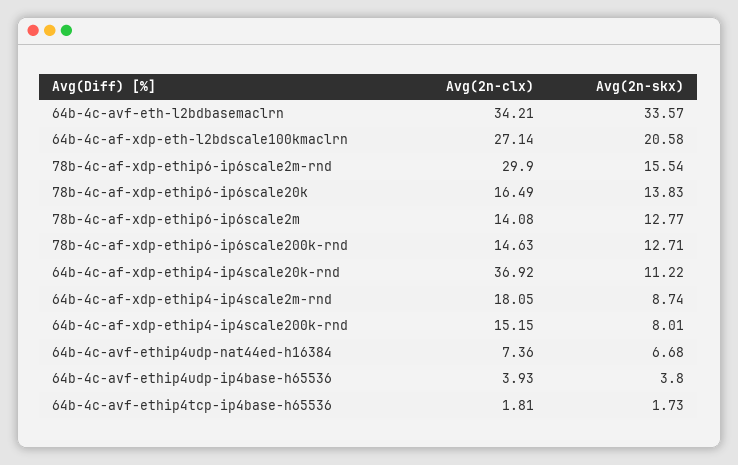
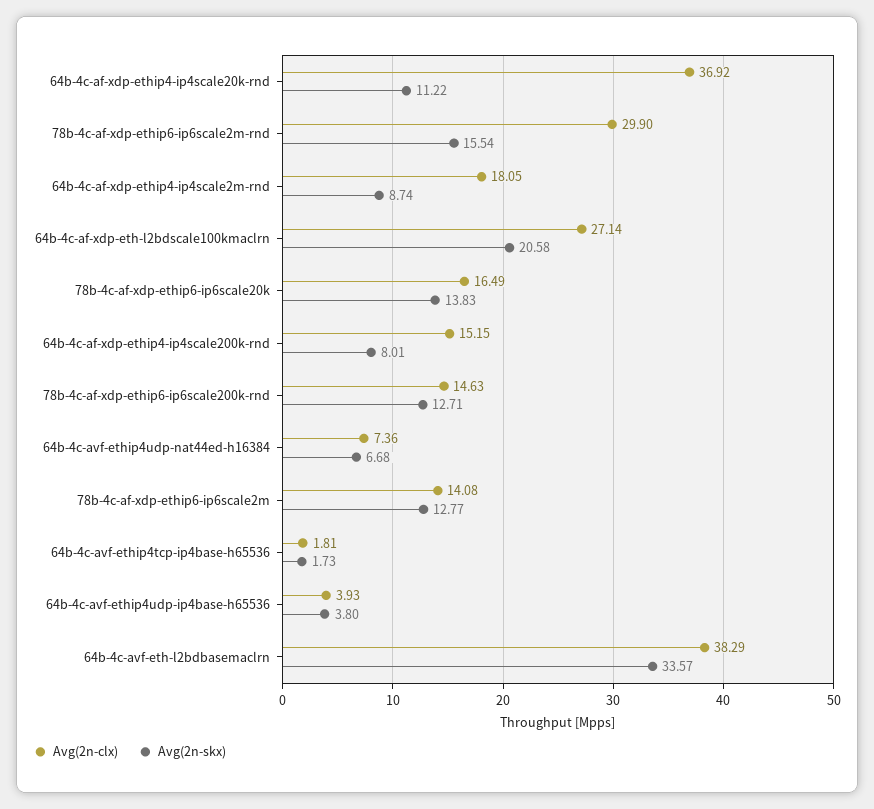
  {
    "Avg(2n-clx)": {
-     "64b-4c-avf-eth-l2bdbasemaclrn": 34.21,
+     "64b-4c-avf-eth-l2bdbasemaclrn": 38.29,
      "64b-4c-af-xdp-eth-l2bdscale100kmaclrn": 27.14,
      "78b-4c-af-xdp-ethip6-ip6scale2m-rnd": 29.9,
      "78b-4c-af-xdp-ethip6-ip6scale20k": 16.49,
      "78b-4c-af-xdp-ethip6-ip6scale2m": 14.08,
      "78b-4c-af-xdp-ethip6-ip6scale200k-rnd": 14.63,
      "64b-4c-af-xdp-ethip4-ip4scale20k-rnd": 36.92,
      "64b-4c-af-xdp-ethip4-ip4scale2m-rnd": 18.05,
      "64b-4c-af-xdp-ethip4-ip4scale200k-rnd": 15.15,
      "64b-4c-avf-ethip4udp-nat44ed-h16384": 7.36,
      "64b-4c-avf-ethip4udp-ip4base-h65536": 3.93,
      "64b-4c-avf-ethip4tcp-ip4base-h65536": 1.81
    },
    "Avg(2n-skx)": {
      "64b-4c-avf-eth-l2bdbasemaclrn": 33.57,
      "64b-4c-af-xdp-eth-l2bdscale100kmaclrn": 20.58,
      "78b-4c-af-xdp-ethip6-ip6scale2m-rnd": 15.54,
      "78b-4c-af-xdp-ethip6-ip6scale20k": 13.83,
      "78b-4c-af-xdp-ethip6-ip6scale2m": 12.77,
      "78b-4c-af-xdp-ethip6-ip6scale200k-rnd": 12.71,
      "64b-4c-af-xdp-ethip4-ip4scale20k-rnd": 11.22,
      "64b-4c-af-xdp-ethip4-ip4scale2m-rnd": 8.74,
      "64b-4c-af-xdp-ethip4-ip4scale200k-rnd": 8.01,
      "64b-4c-avf-ethip4udp-nat44ed-h16384": 6.68,
      "64b-4c-avf-ethip4udp-ip4base-h65536": 3.8,
      "64b-4c-avf-ethip4tcp-ip4base-h65536": 1.73
    }
  }

